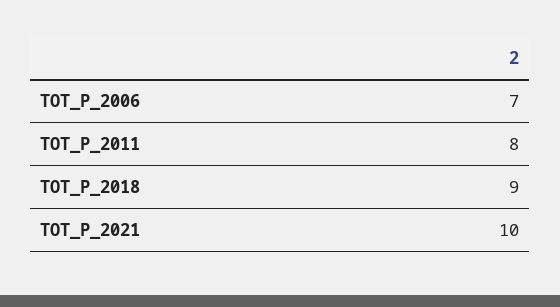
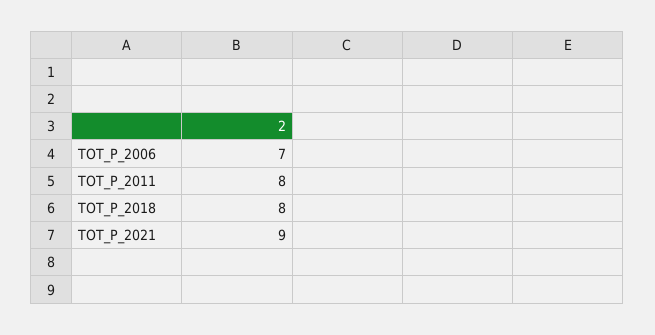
  {
    "TOT_P_2006": 7,
    "TOT_P_2011": 8,
-   "TOT_P_2018": 9,
+   "TOT_P_2018": 8,
-   "TOT_P_2021": 10
+   "TOT_P_2021": 9
  }

